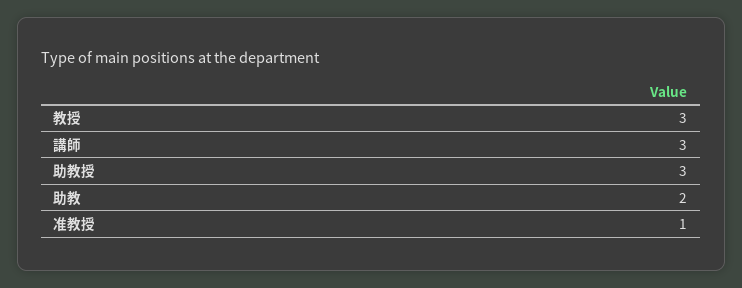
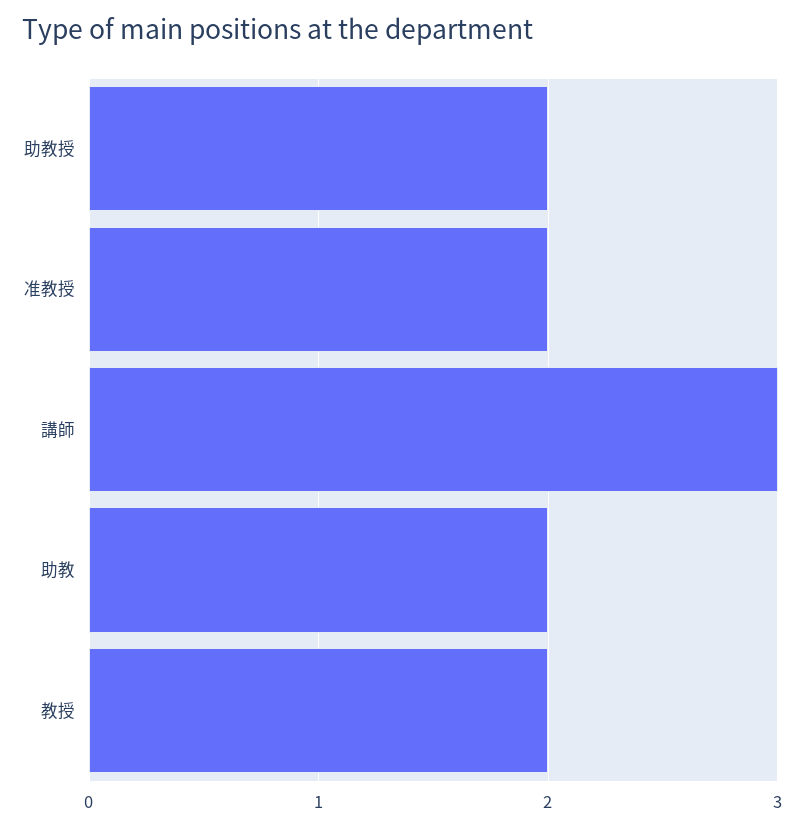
  {
-   "教授": 3,
+   "教授": 2,
    "講師": 3,
-   "助教授": 3,
+   "助教授": 2,
    "助教": 2,
-   "准教授": 1
+   "准教授": 2
  }

